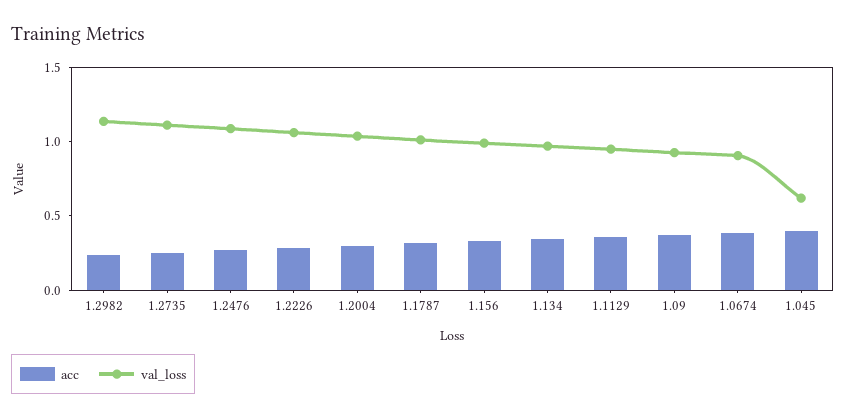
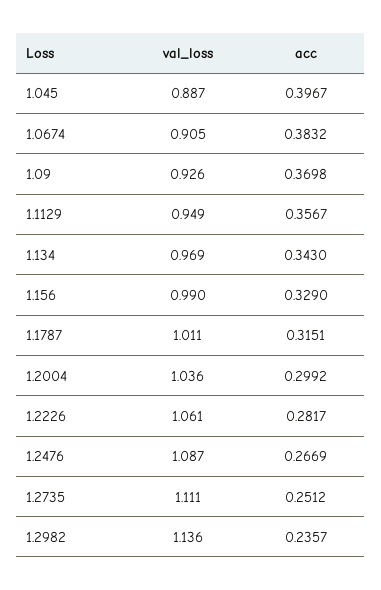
  {
    "acc": {
      "1.2982": 0.2357,
      "1.2735": 0.2512,
      "1.2476": 0.2669,
      "1.2226": 0.2817,
      "1.2004": 0.2992,
      "1.1787": 0.3151,
      "1.156": 0.329,
      "1.134": 0.343,
      "1.1129": 0.3567,
      "1.09": 0.3698,
      "1.0674": 0.3832,
      "1.045": 0.3967
    },
    "val_loss": {
      "1.2982": 1.136,
      "1.2735": 1.111,
      "1.2476": 1.087,
      "1.2226": 1.061,
      "1.2004": 1.036,
      "1.1787": 1.011,
      "1.156": 0.99,
      "1.134": 0.969,
      "1.1129": 0.949,
      "1.09": 0.926,
      "1.0674": 0.905,
-     "1.045": 0.6
+     "1.045": 0.887
    }
  }

